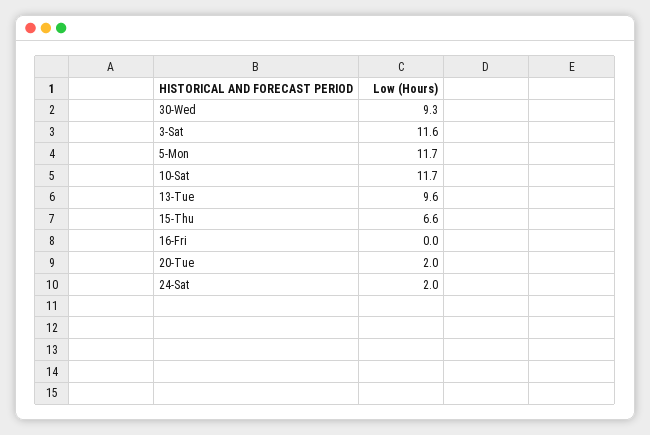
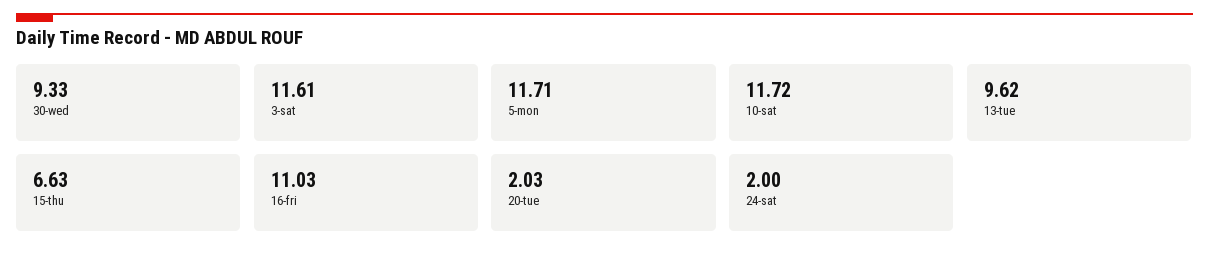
  {
    "30-Wed": 9.33,
    "3-Sat": 11.61,
    "5-Mon": 11.71,
    "10-Sat": 11.72,
    "13-Tue": 9.62,
    "15-Thu": 6.63,
-   "16-Fri": 0,
+   "16-Fri": 11.03,
    "20-Tue": 2.03,
    "24-Sat": 2
  }

